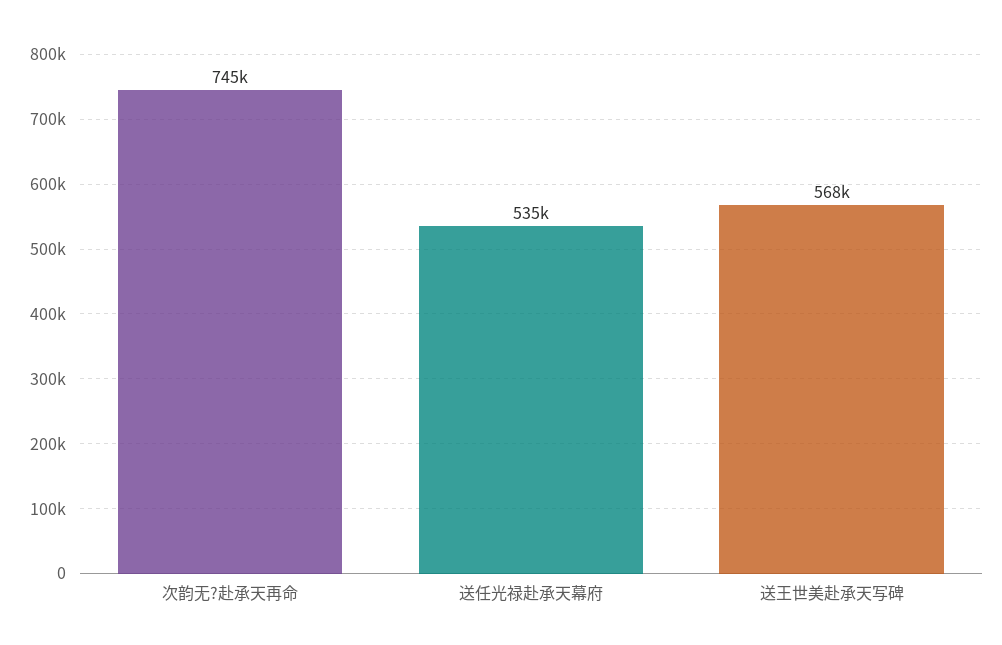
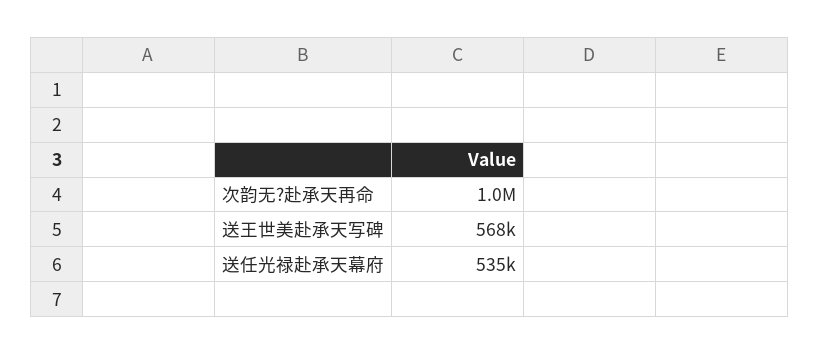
  {
-   "次韵无?赴承天再命": 745000,
+   "次韵无?赴承天再命": 1000000,
    "送任光禄赴承天幕府": 535000,
    "送王世美赴承天写碑": 568000
  }

